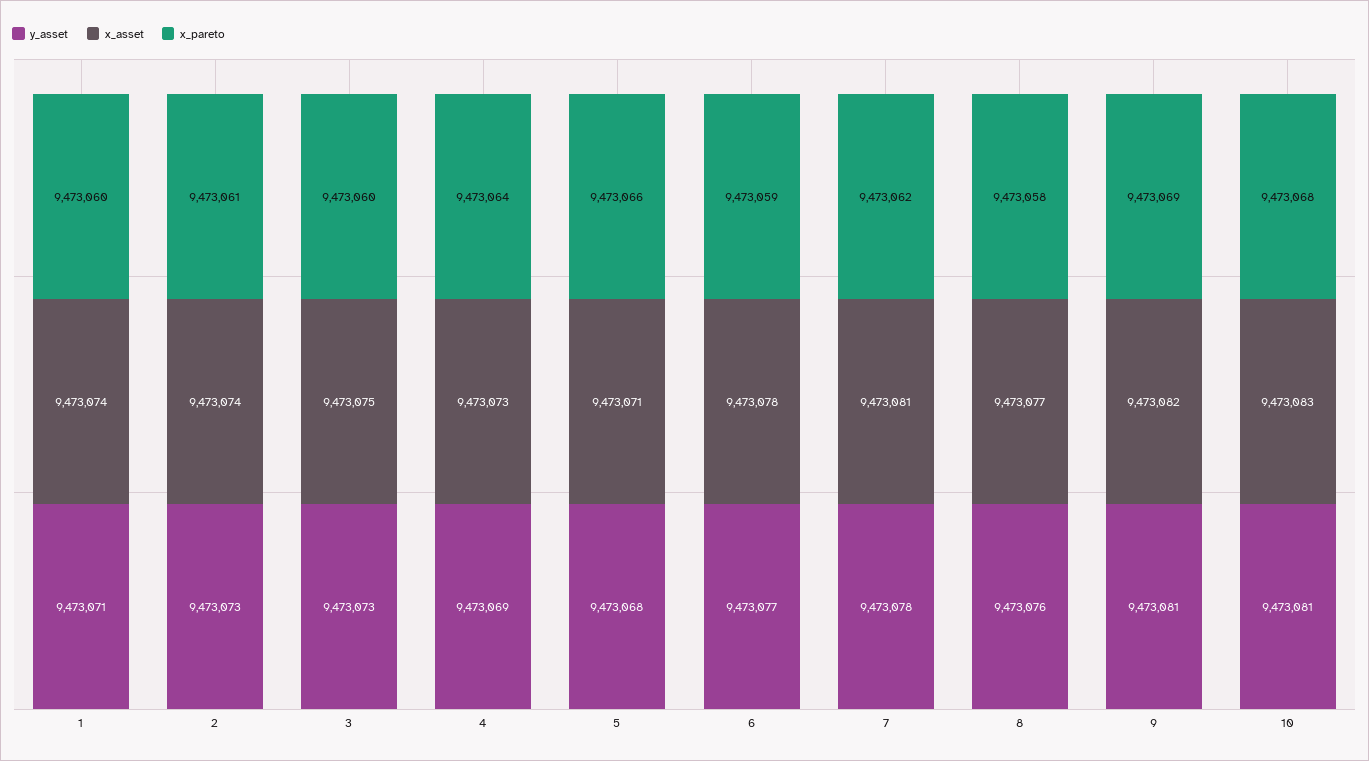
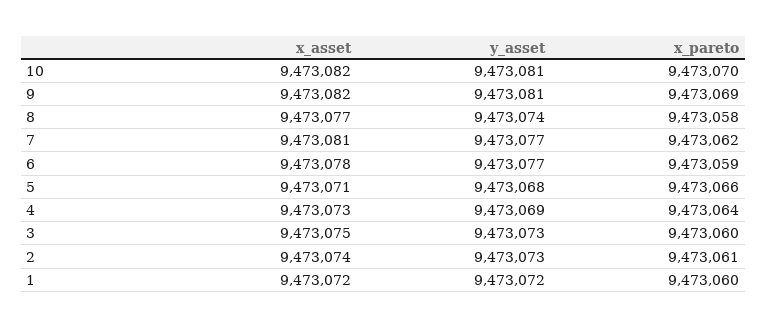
  {
    "y_asset": {
-     "1": 9473071,
+     "1": 9473072,
      "2": 9473073,
      "3": 9473073,
      "4": 9473069,
      "5": 9473068,
      "6": 9473077,
-     "7": 9473078,
+     "7": 9473077,
-     "8": 9473076,
+     "8": 9473074,
      "9": 9473081,
      "10": 9473081
    },
    "x_asset": {
-     "1": 9473074,
+     "1": 9473072,
      "2": 9473074,
      "3": 9473075,
      "4": 9473073,
      "5": 9473071,
      "6": 9473078,
      "7": 9473081,
      "8": 9473077,
      "9": 9473082,
-     "10": 9473083
+     "10": 9473082
    },
    "x_pareto": {
      "1": 9473060,
      "2": 9473061,
      "3": 9473060,
      "4": 9473064,
      "5": 9473066,
      "6": 9473059,
      "7": 9473062,
      "8": 9473058,
      "9": 9473069,
-     "10": 9473068
+     "10": 9473070
    }
  }

